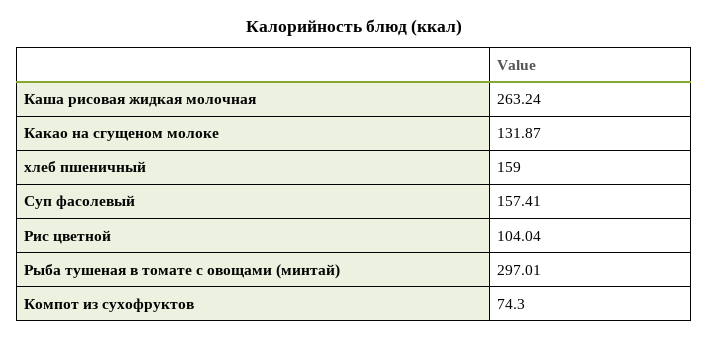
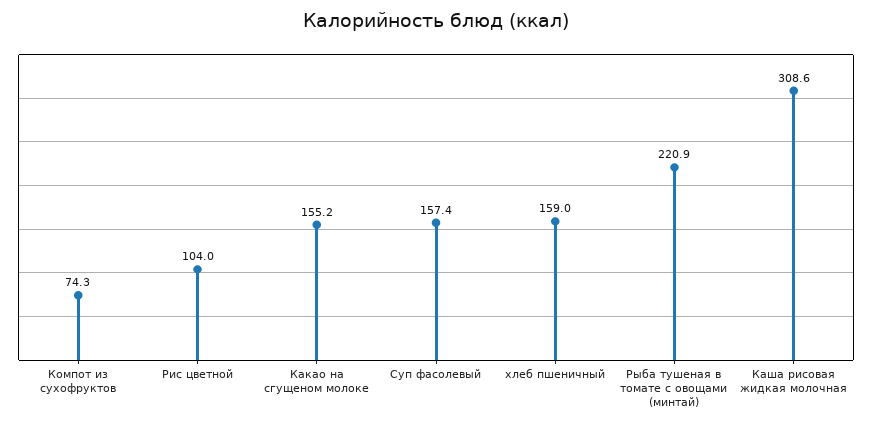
  {
-   "Каша рисовая жидкая молочная": 263.24,
+   "Каша рисовая жидкая молочная": 308.6,
-   "Какао на сгущеном молоке": 131.87,
+   "Какао на сгущеном молоке": 155.2,
    "хлеб пшеничный": 159,
    "Суп фасолевый": 157.41,
    "Рис цветной": 104.04,
-   "Рыба тушеная в томате с овощами (минтай)": 297.01,
+   "Рыба тушеная в томате с овощами (минтай)": 220.9,
    "Компот из сухофруктов": 74.3
  }

